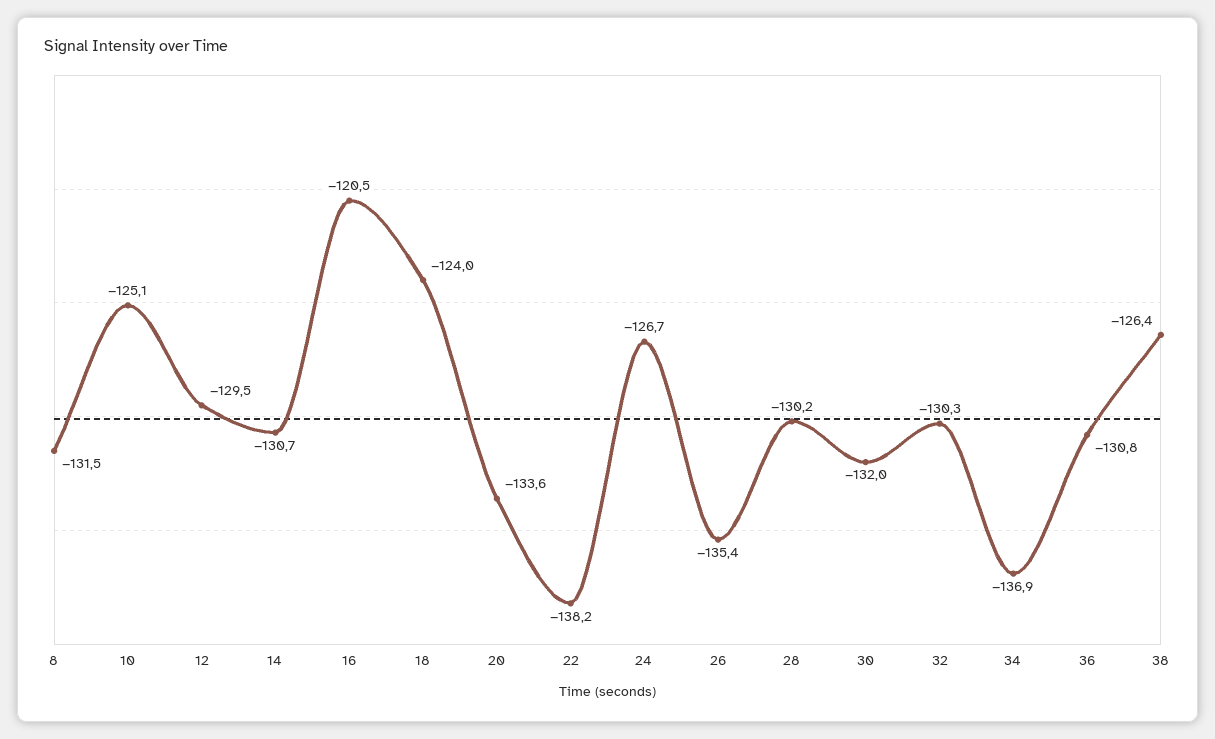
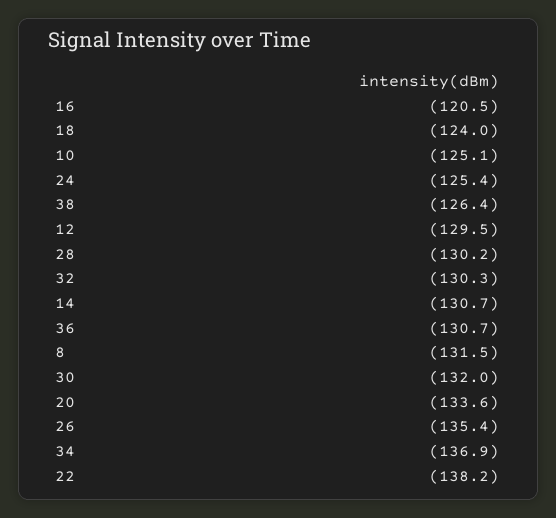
  {
    "8": -131.5,
    "10": -125.1,
    "12": -129.5,
    "14": -130.7,
    "16": -120.5,
    "18": -124,
    "20": -133.6,
    "22": -138.2,
-   "24": -126.7,
+   "24": -125.4,
    "26": -135.4,
    "28": -130.2,
    "30": -132,
    "32": -130.3,
    "34": -136.9,
-   "36": -130.8,
+   "36": -130.7,
    "38": -126.4
  }

